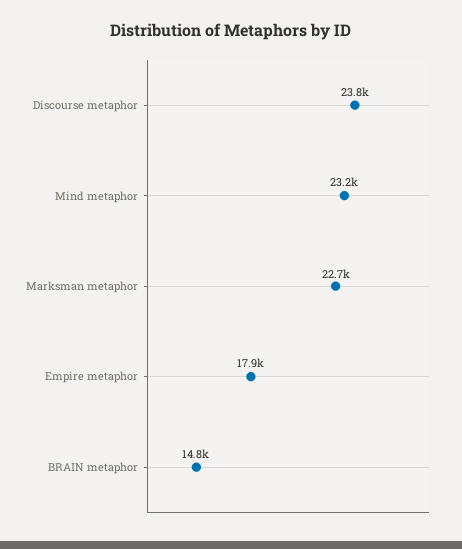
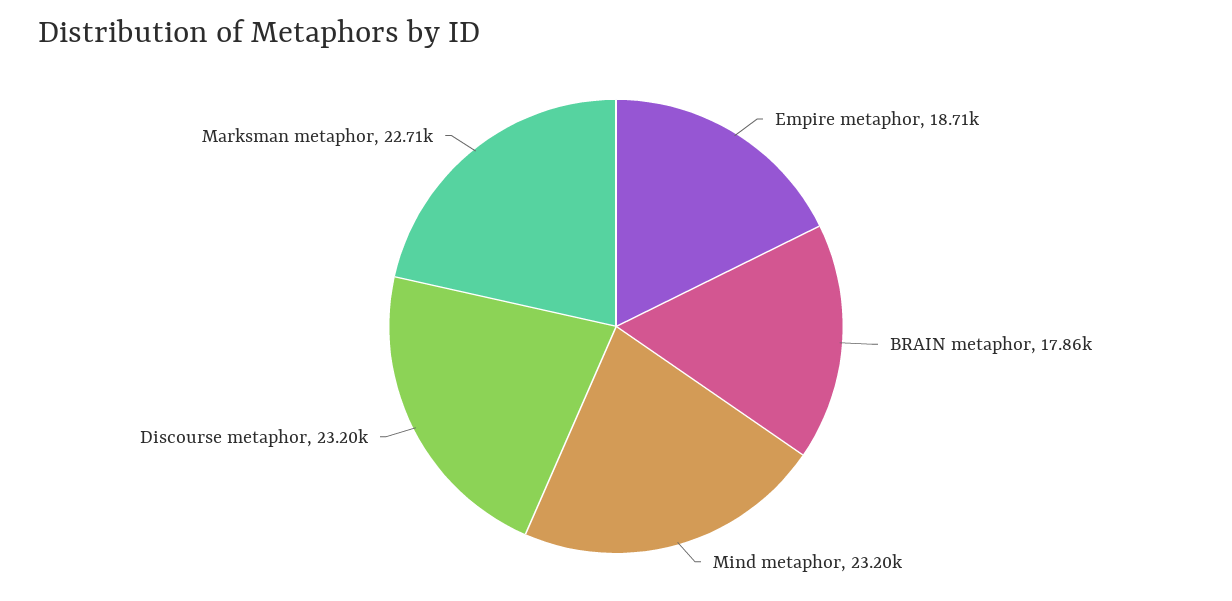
  {
-   "Discourse metaphor": 23800,
+   "Discourse metaphor": 23200,
    "Mind metaphor": 23200,
    "Marksman metaphor": 22710,
-   "Empire metaphor": 17900,
+   "Empire metaphor": 18710,
-   "BRAIN metaphor": 14800
+   "BRAIN metaphor": 17860
  }

